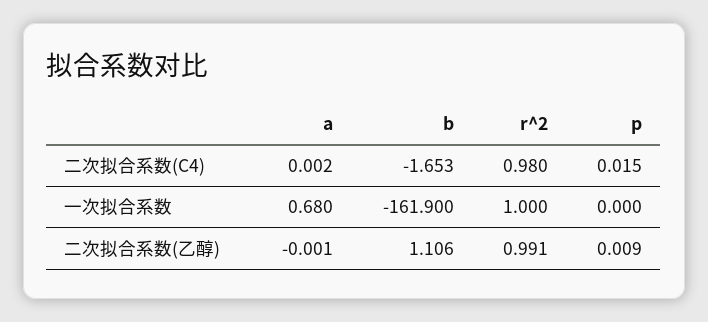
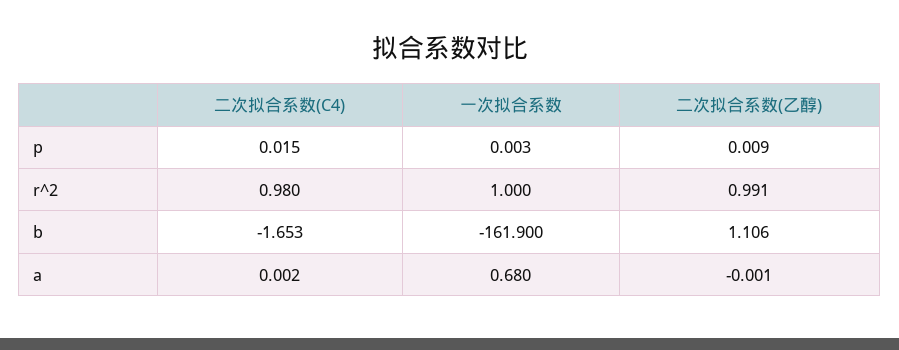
  {
    "a": {
      "二次拟合系数(C4)": 0.002,
      "一次拟合系数": 0.68,
      "二次拟合系数(乙醇)": -0.001
    },
    "b": {
      "二次拟合系数(C4)": -1.653,
      "一次拟合系数": -161.9,
      "二次拟合系数(乙醇)": 1.106
    },
    "r^2": {
      "二次拟合系数(C4)": 0.98,
      "一次拟合系数": 1,
      "二次拟合系数(乙醇)": 0.991
    },
    "p": {
      "二次拟合系数(C4)": 0.015,
-     "一次拟合系数": 0,
+     "一次拟合系数": 0.003,
      "二次拟合系数(乙醇)": 0.009
    }
  }

